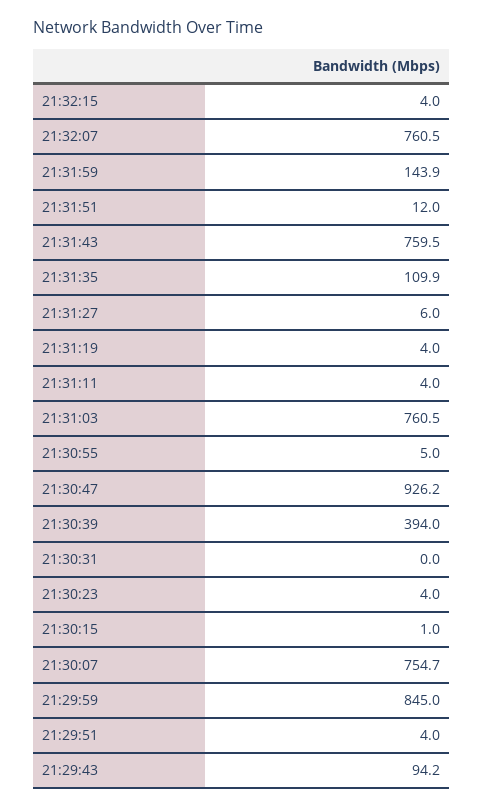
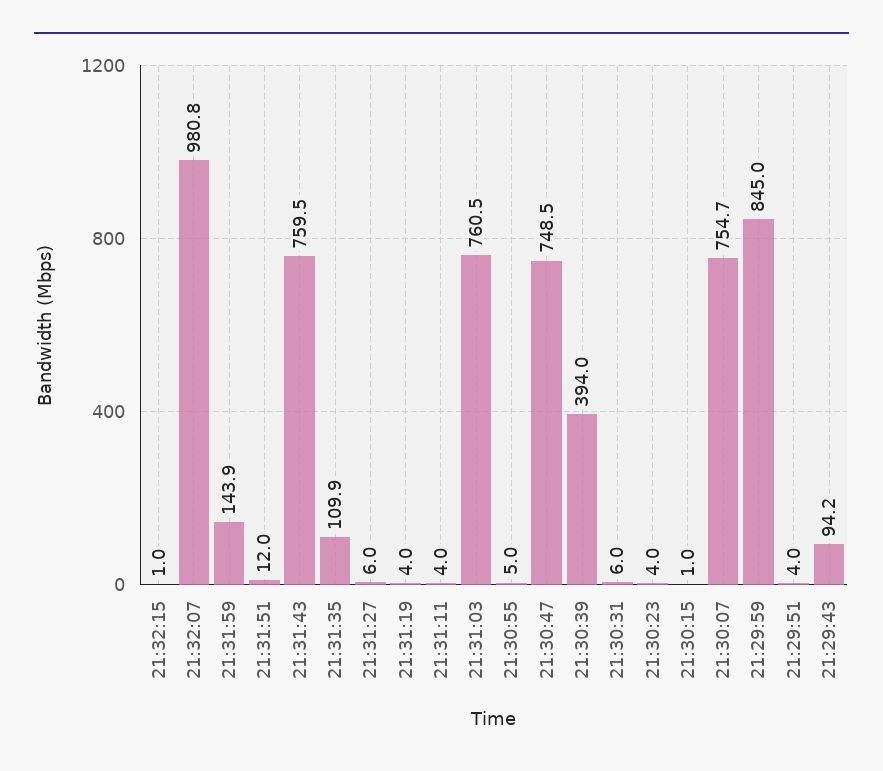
  {
-   "21:32:15": 4,
+   "21:32:15": 1,
-   "21:32:07": 760.5,
+   "21:32:07": 980.8,
    "21:31:59": 143.9,
    "21:31:51": 12,
    "21:31:43": 759.5,
    "21:31:35": 109.9,
    "21:31:27": 6,
    "21:31:19": 4,
    "21:31:11": 4,
    "21:31:03": 760.5,
    "21:30:55": 5,
-   "21:30:47": 926.2,
+   "21:30:47": 748.5,
    "21:30:39": 394,
-   "21:30:31": 0,
+   "21:30:31": 6,
    "21:30:23": 4,
    "21:30:15": 1,
    "21:30:07": 754.7,
    "21:29:59": 845,
    "21:29:51": 4,
    "21:29:43": 94.2
  }

